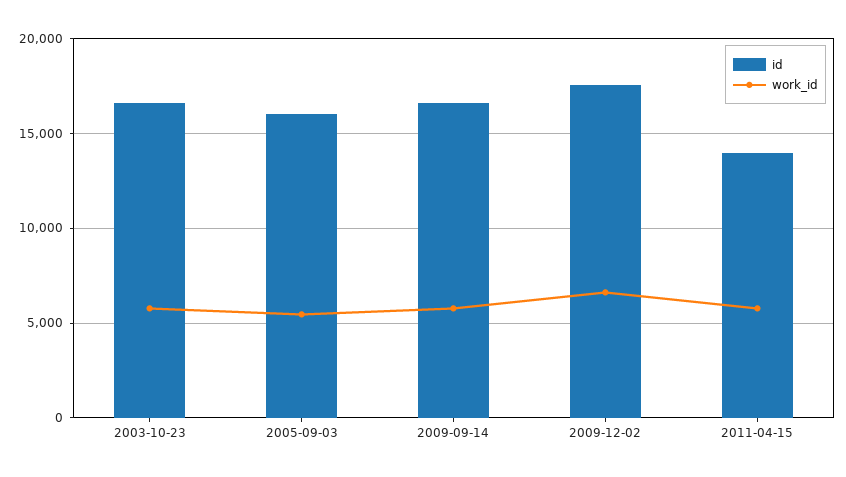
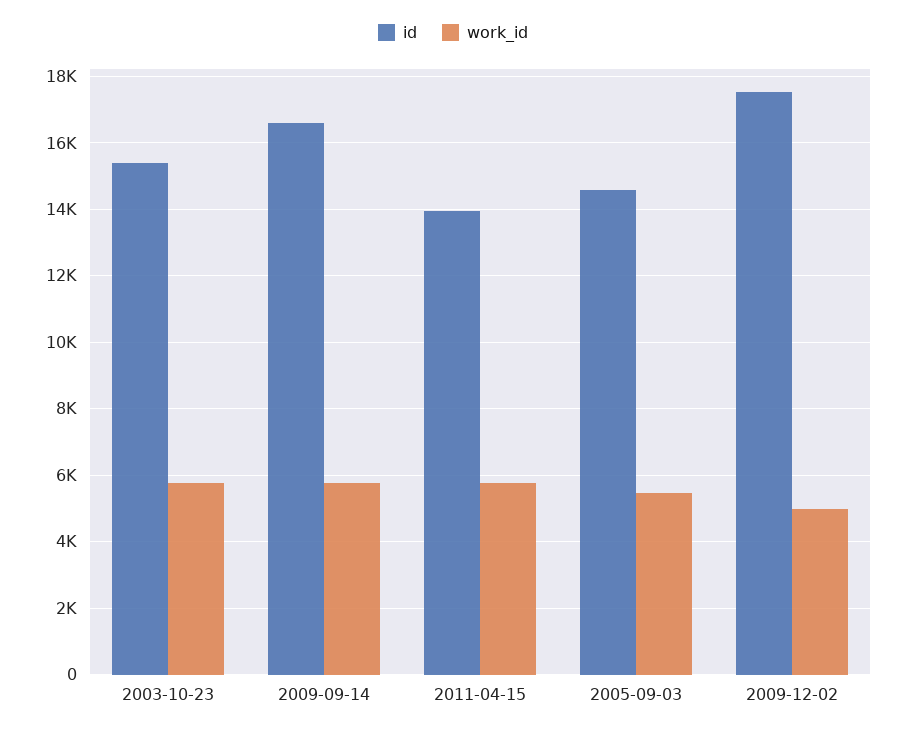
  {
    "id": {
-     "2003-10-23": 16500,
+     "2003-10-23": 15400,
-     "2005-09-03": 16000,
+     "2005-09-03": 14600,
      "2009-09-14": 16600,
      "2009-12-02": 17600,
      "2011-04-15": 14000
    },
    "work_id": {
      "2003-10-23": 5800,
      "2005-09-03": 5400,
      "2009-09-14": 5800,
-     "2009-12-02": 6500,
+     "2009-12-02": 5000,
      "2011-04-15": 5800
    }
  }

